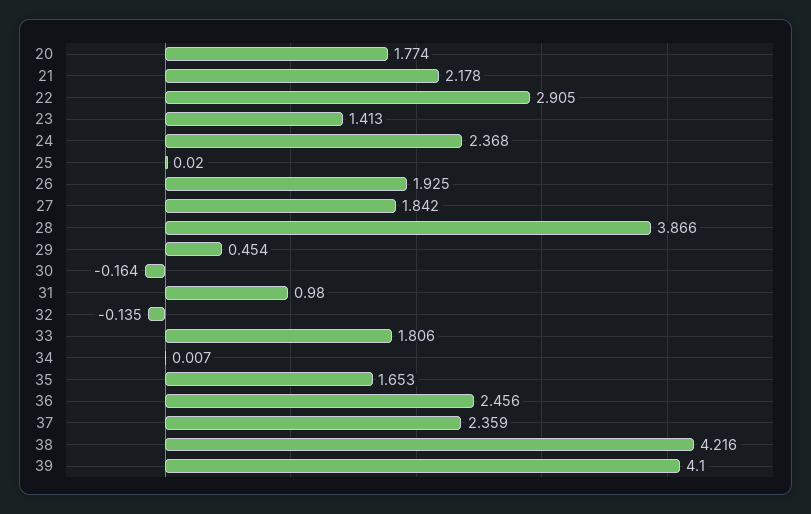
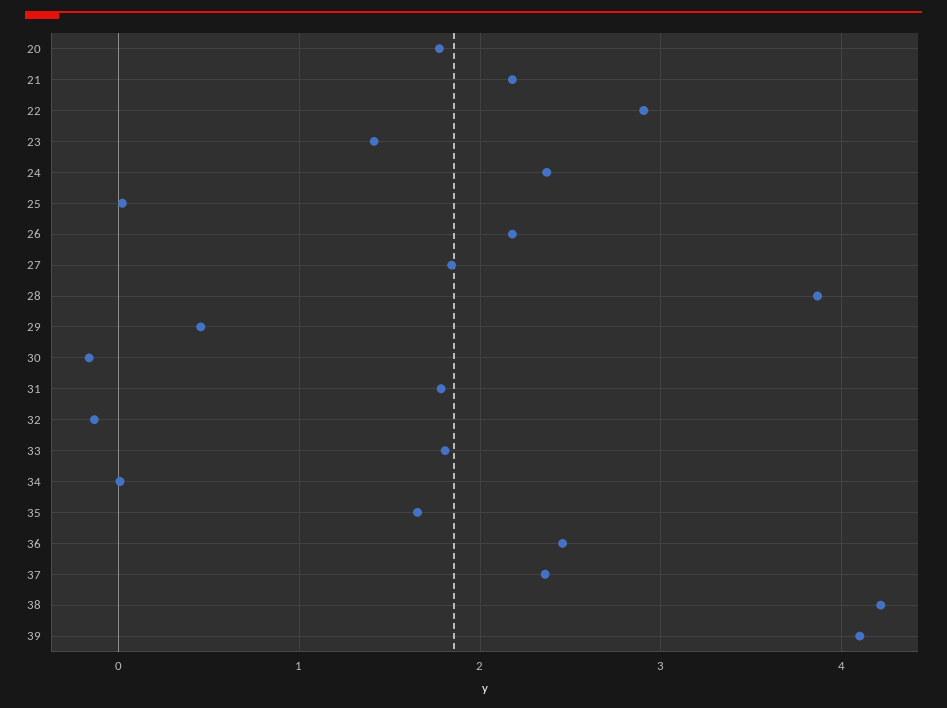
  {
    "20": 1.774,
    "21": 2.178,
    "22": 2.905,
    "23": 1.413,
    "24": 2.368,
    "25": 0.02,
-   "26": 1.925,
+   "26": 2.2,
    "27": 1.842,
    "28": 3.866,
    "29": 0.454,
    "30": -0.164,
-   "31": 0.98,
+   "31": 1.8,
    "32": -0.135,
    "33": 1.806,
    "34": 0.007,
    "35": 1.653,
    "36": 2.456,
    "37": 2.359,
    "38": 4.216,
    "39": 4.1
  }

